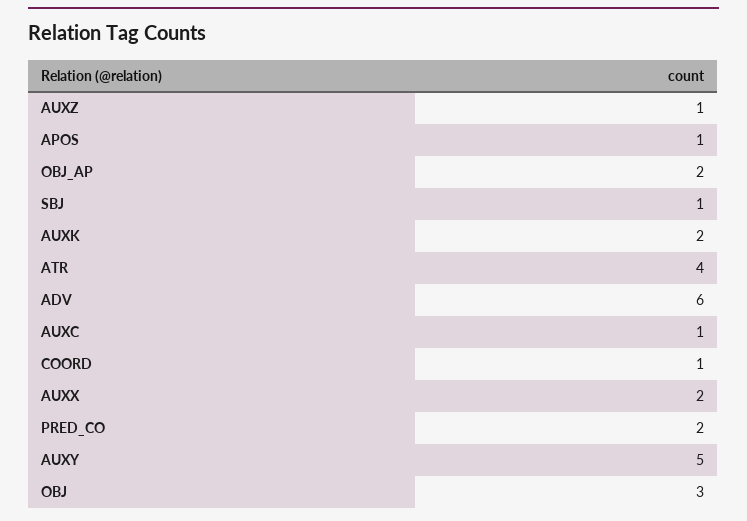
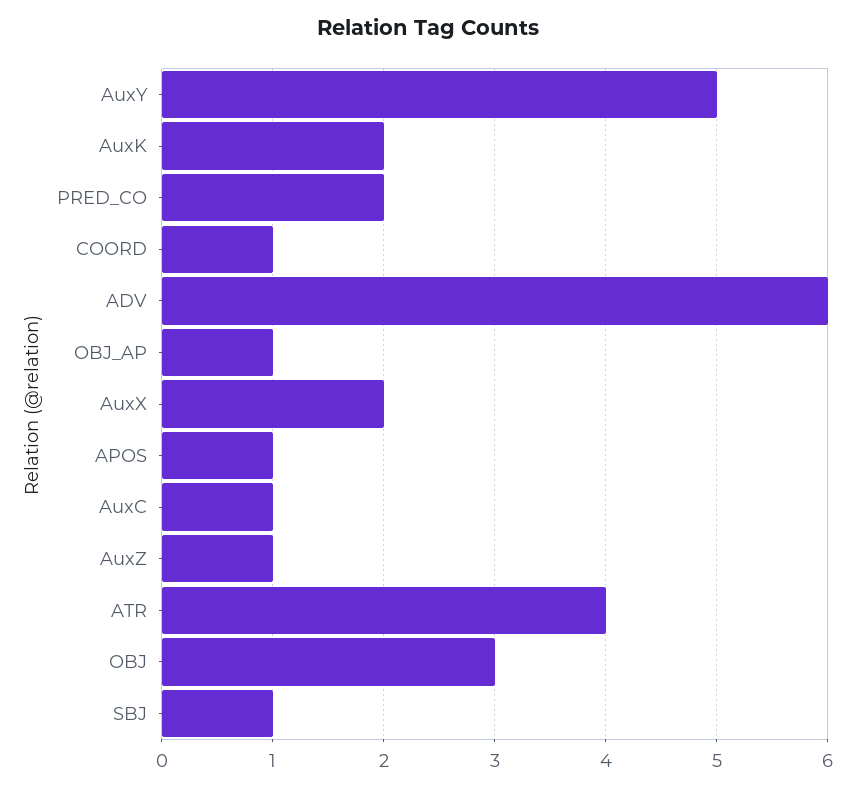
  {
    "AUXZ": 1,
    "APOS": 1,
-   "OBJ_AP": 2,
+   "OBJ_AP": 1,
    "SBJ": 1,
    "AUXK": 2,
    "ATR": 4,
    "ADV": 6,
    "AUXC": 1,
    "COORD": 1,
    "AUXX": 2,
    "PRED_CO": 2,
    "AUXY": 5,
    "OBJ": 3
  }

